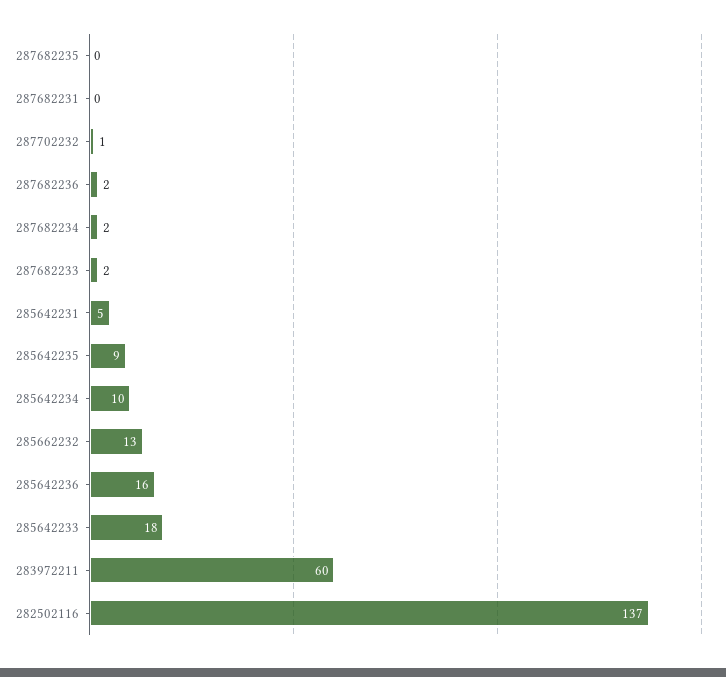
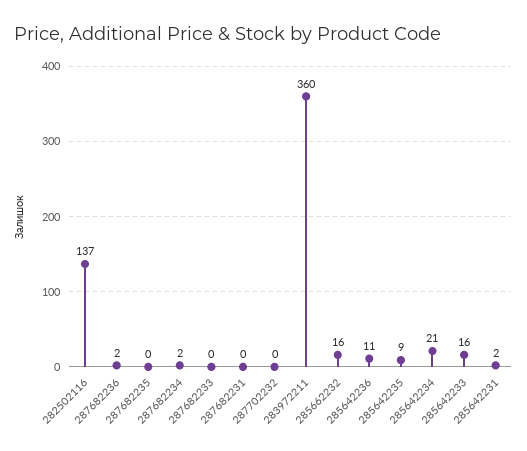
  {
    "287682235": 0,
    "287682231": 0,
-   "287702232": 1,
+   "287702232": 0,
    "287682236": 2,
    "287682234": 2,
-   "287682233": 2,
+   "287682233": 0,
-   "285642231": 5,
+   "285642231": 2,
    "285642235": 9,
-   "285642234": 10,
+   "285642234": 21,
-   "285662232": 13,
+   "285662232": 16,
-   "285642236": 16,
+   "285642236": 11,
-   "285642233": 18,
+   "285642233": 16,
-   "283972211": 60,
+   "283972211": 360,
    "282502116": 137
  }

